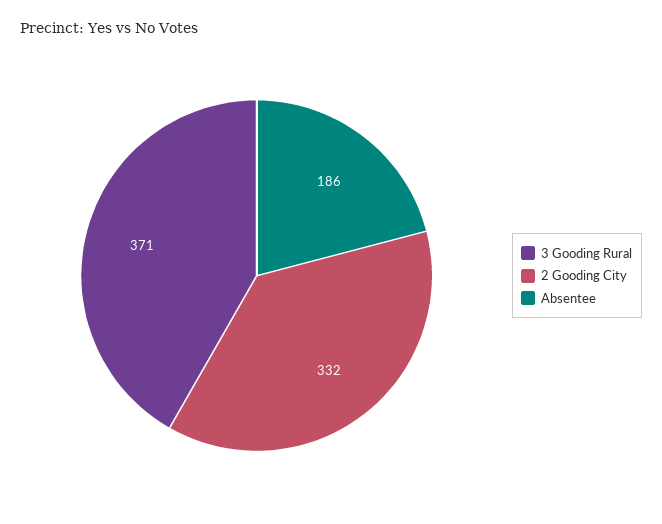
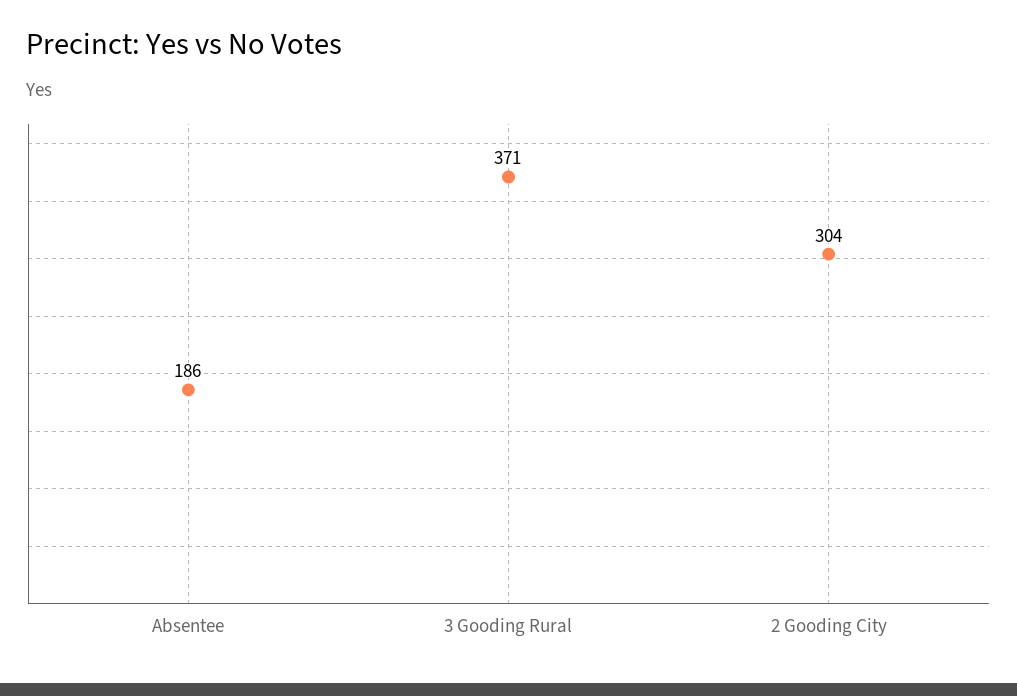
  {
    "3 Gooding Rural": 371,
-   "2 Gooding City": 332,
+   "2 Gooding City": 304,
    "Absentee": 186
  }

